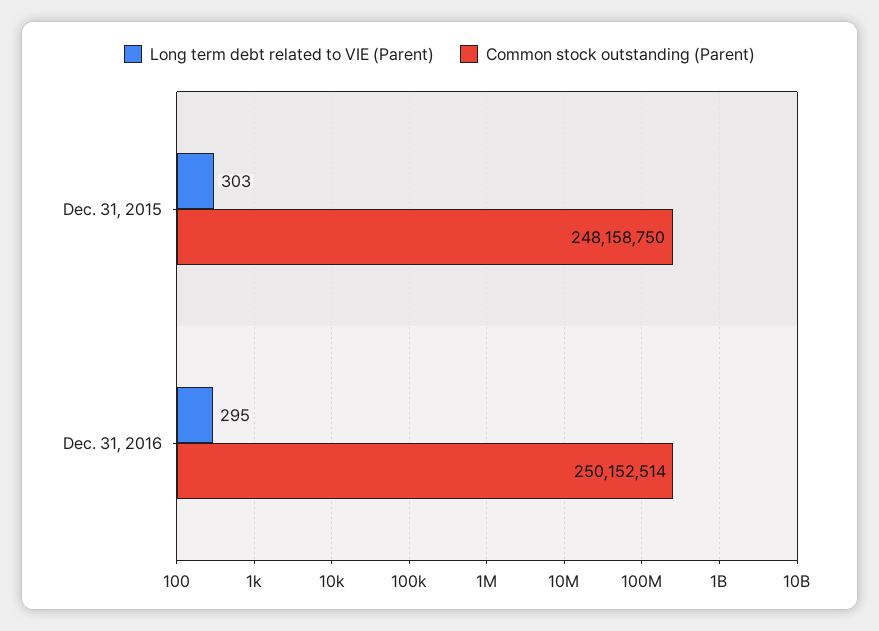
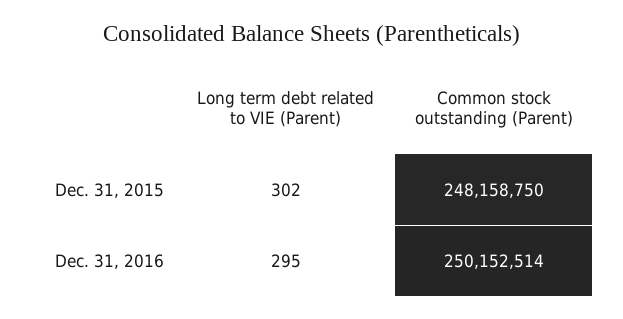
  {
    "Long term debt related to VIE (Parent)": {
-     "Dec. 31, 2015": 303,
+     "Dec. 31, 2015": 302,
      "Dec. 31, 2016": 295
    },
    "Common stock outstanding (Parent)": {
      "Dec. 31, 2015": 248158750,
      "Dec. 31, 2016": 250152514
    }
  }

